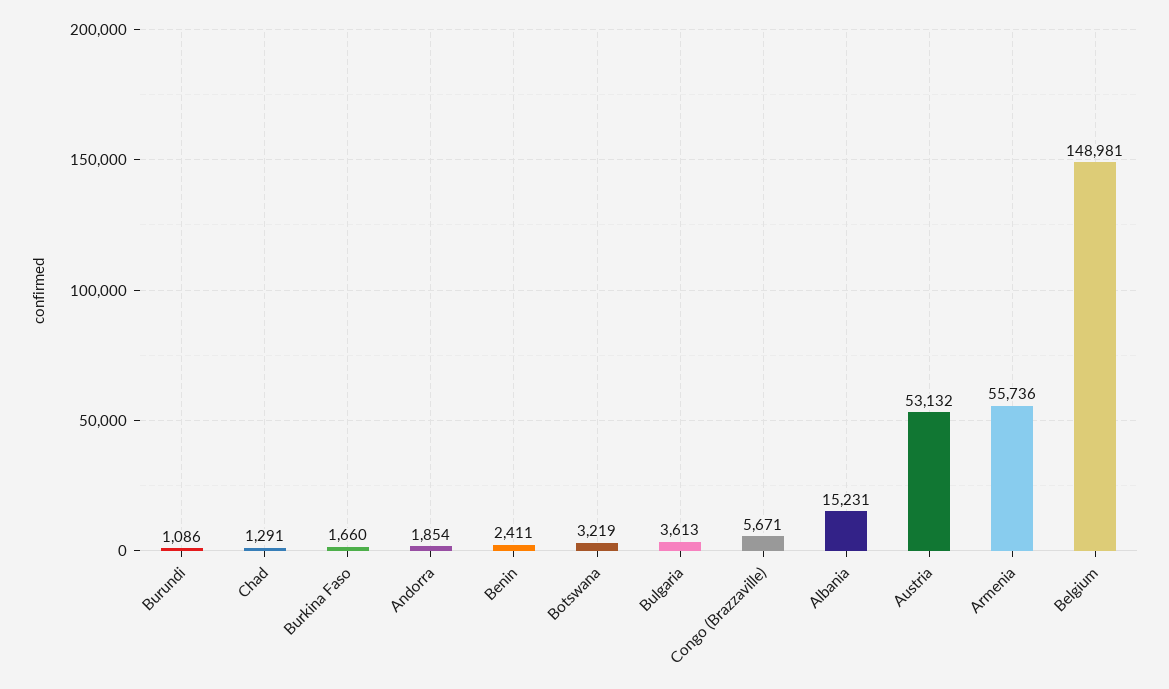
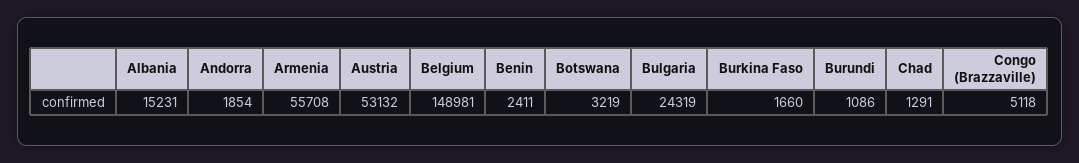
  {
    "Burundi": 1086,
    "Chad": 1291,
    "Burkina Faso": 1660,
    "Andorra": 1854,
    "Benin": 2411,
    "Botswana": 3219,
-   "Bulgaria": 3613,
+   "Bulgaria": 24319,
-   "Congo (Brazzaville)": 5671,
+   "Congo (Brazzaville)": 5118,
    "Albania": 15231,
    "Austria": 53132,
-   "Armenia": 55736,
+   "Armenia": 55708,
    "Belgium": 148981
  }

